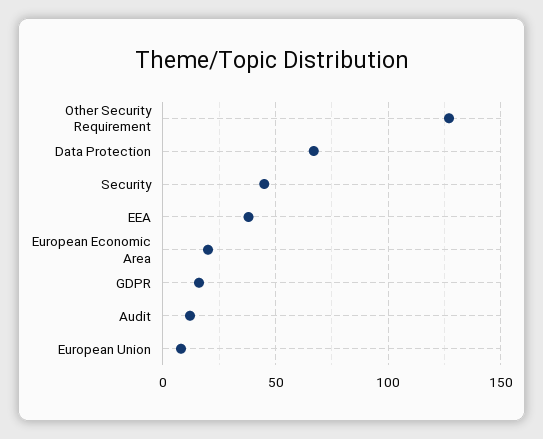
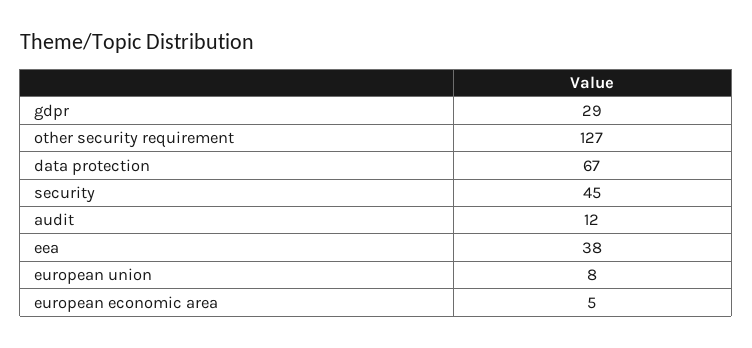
  {
    "Other Security Requirement": 127,
    "Data Protection": 67,
    "Security": 45,
    "EEA": 38,
-   "European Economic Area": 20,
+   "European Economic Area": 5,
-   "GDPR": 15,
+   "GDPR": 29,
    "Audit": 12,
    "European Union": 8
  }

